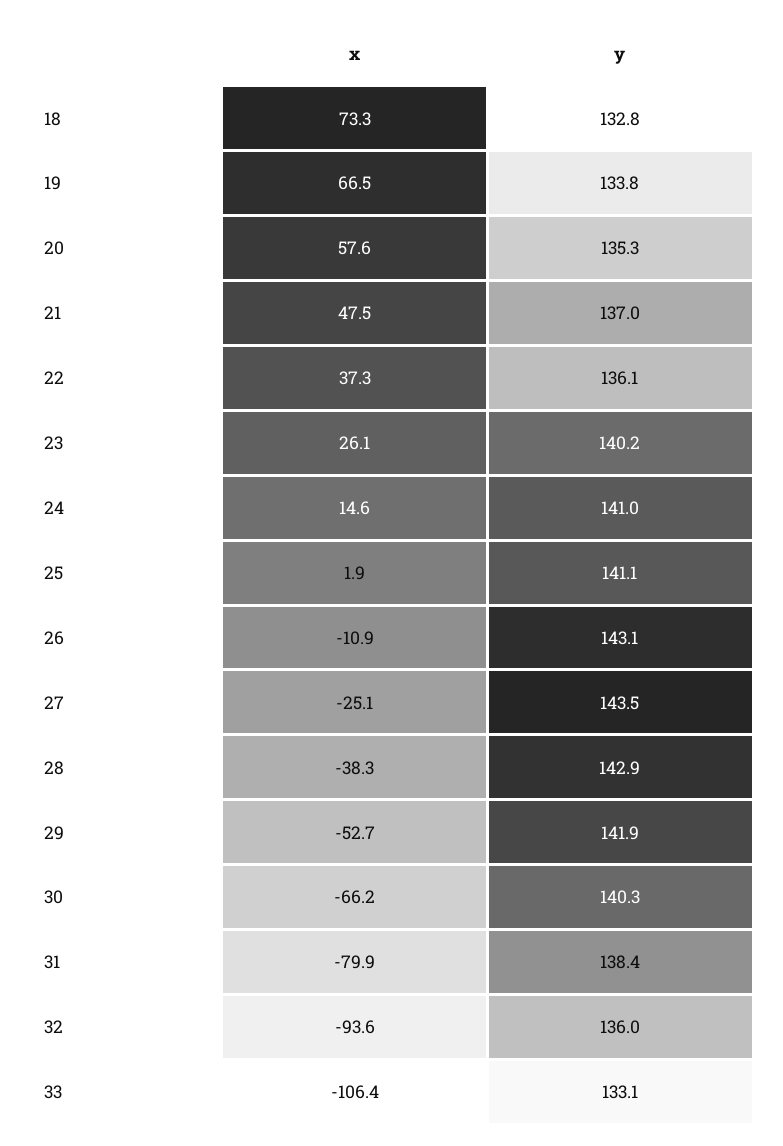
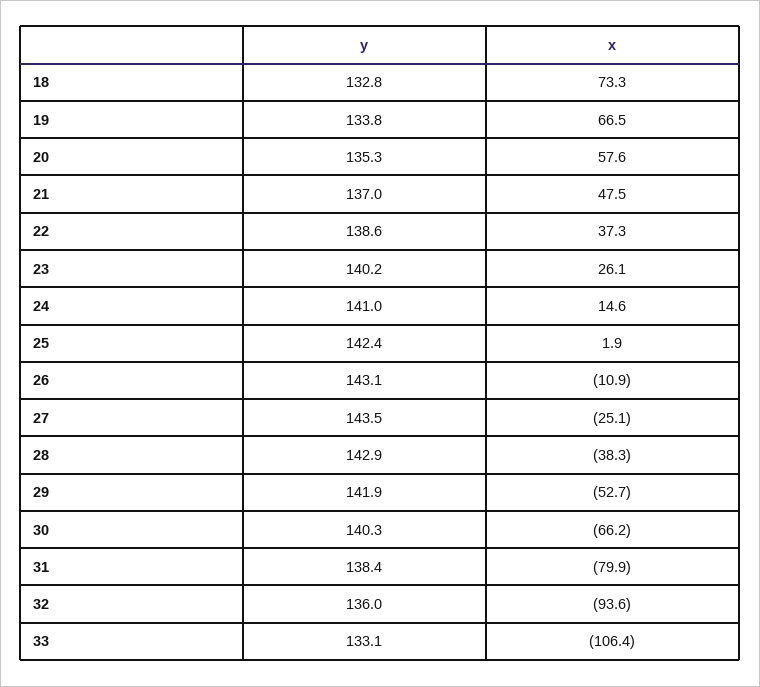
  {
    "x": {
      "18": 73.3,
      "19": 66.5,
      "20": 57.6,
      "21": 47.5,
      "22": 37.3,
      "23": 26.1,
      "24": 14.6,
      "25": 1.9,
      "26": -10.9,
      "27": -25.1,
      "28": -38.3,
      "29": -52.7,
      "30": -66.2,
      "31": -79.9,
      "32": -93.6,
      "33": -106.4
    },
    "y": {
      "18": 132.8,
      "19": 133.8,
      "20": 135.3,
      "21": 137,
-     "22": 136.1,
+     "22": 138.6,
      "23": 140.2,
      "24": 141,
-     "25": 141.1,
+     "25": 142.4,
      "26": 143.1,
      "27": 143.5,
      "28": 142.9,
      "29": 141.9,
      "30": 140.3,
      "31": 138.4,
      "32": 136,
      "33": 133.1
    }
  }

